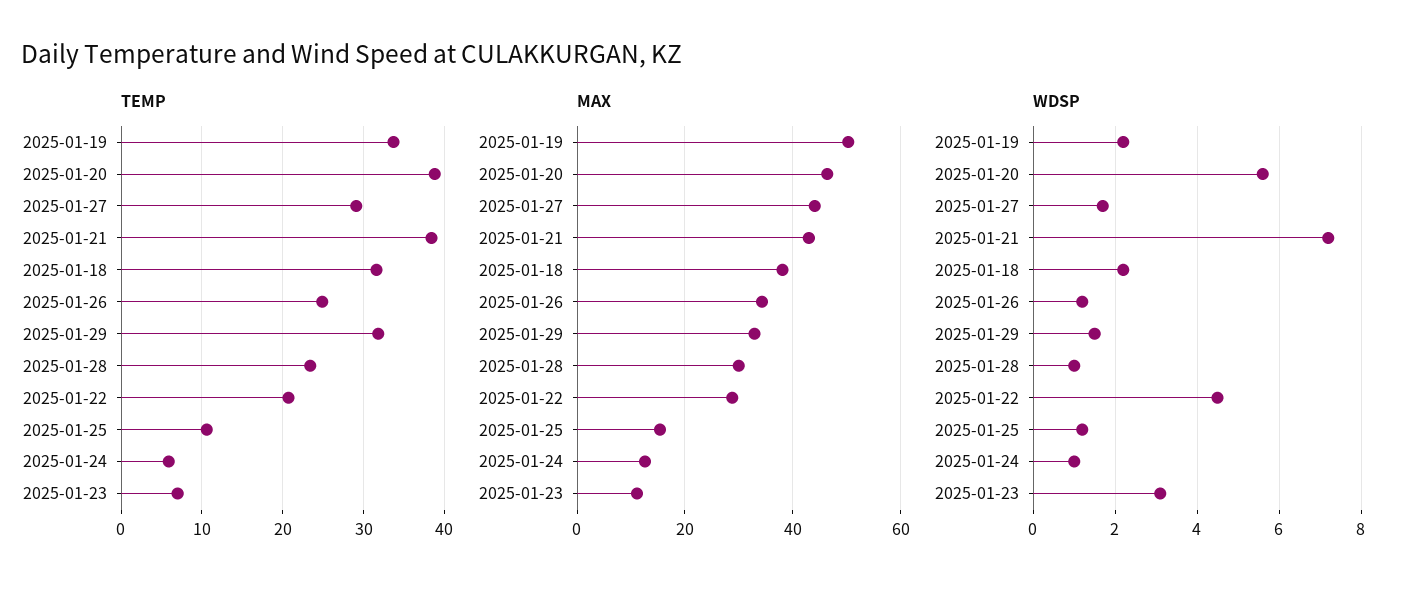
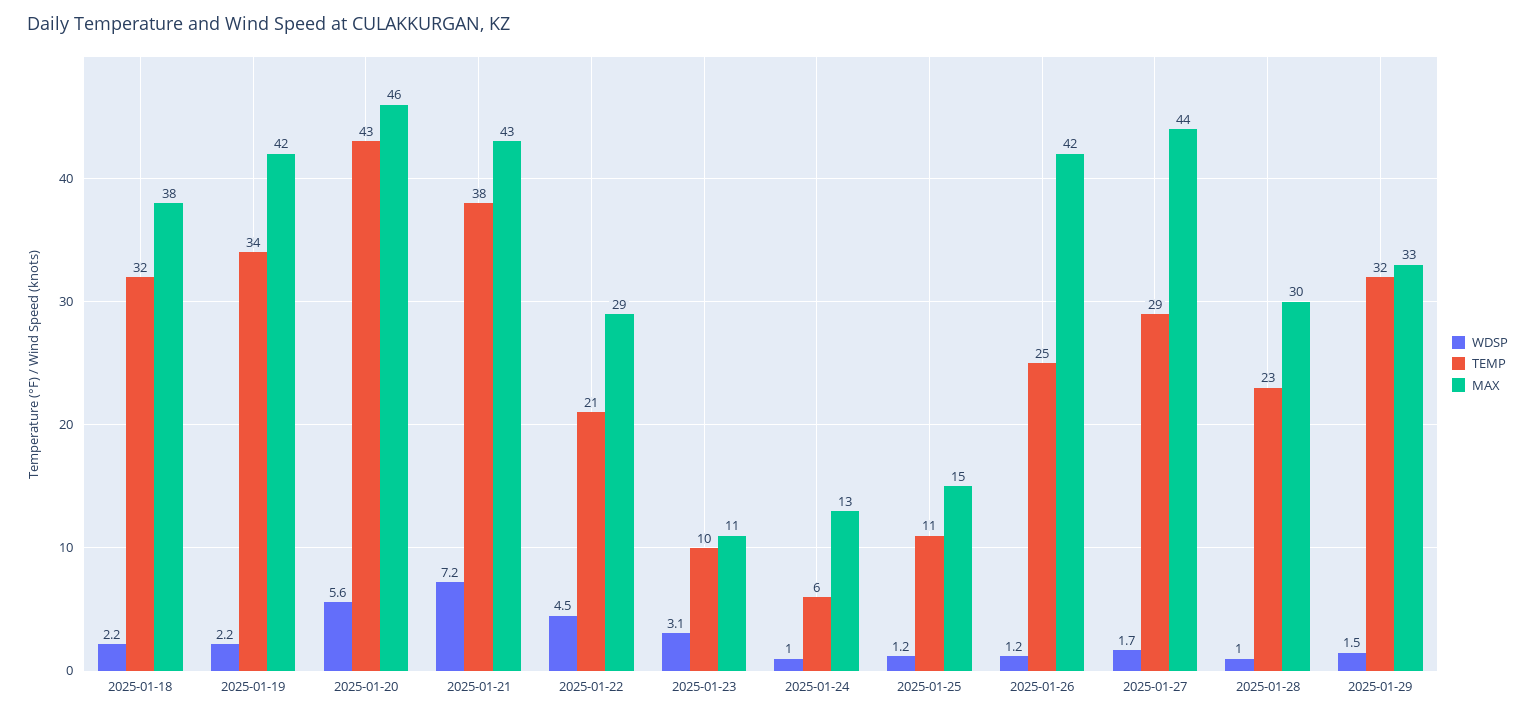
  {
    "TEMP": {
      "2025-01-19": 34,
-     "2025-01-20": 39,
+     "2025-01-20": 43,
      "2025-01-27": 29,
      "2025-01-21": 38,
      "2025-01-18": 32,
      "2025-01-26": 25,
      "2025-01-29": 32,
      "2025-01-28": 23,
      "2025-01-22": 21,
      "2025-01-25": 11,
      "2025-01-24": 6,
-     "2025-01-23": 7
+     "2025-01-23": 10
    },
    "MAX": {
-     "2025-01-19": 50,
+     "2025-01-19": 42,
      "2025-01-20": 46,
      "2025-01-27": 44,
      "2025-01-21": 43,
      "2025-01-18": 38,
-     "2025-01-26": 34,
+     "2025-01-26": 42,
      "2025-01-29": 33,
      "2025-01-28": 30,
      "2025-01-22": 29,
      "2025-01-25": 15,
      "2025-01-24": 13,
      "2025-01-23": 11
    },
    "WDSP": {
      "2025-01-19": 2.2,
      "2025-01-20": 5.6,
      "2025-01-27": 1.7,
      "2025-01-21": 7.2,
      "2025-01-18": 2.2,
      "2025-01-26": 1.2,
      "2025-01-29": 1.5,
      "2025-01-28": 1,
      "2025-01-22": 4.5,
      "2025-01-25": 1.2,
      "2025-01-24": 1,
      "2025-01-23": 3.1
    }
  }

